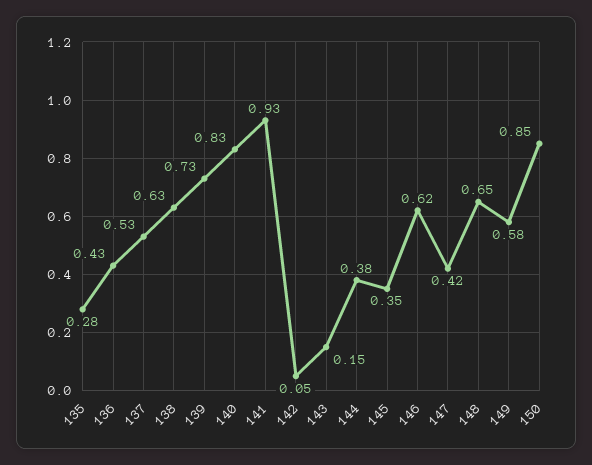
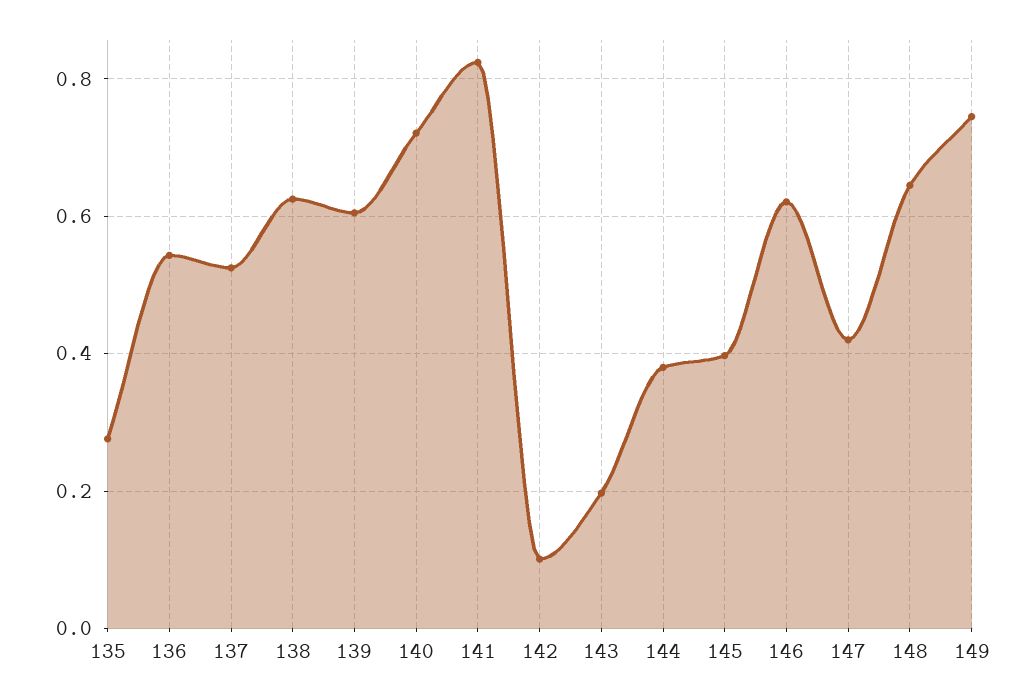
  {
    "135": 0.28,
-   "136": 0.43,
+   "136": 0.54,
    "137": 0.53,
    "138": 0.63,
-   "139": 0.73,
+   "139": 0.6,
-   "140": 0.83,
+   "140": 0.72,
-   "141": 0.93,
+   "141": 0.82,
-   "142": 0.05,
+   "142": 0.1,
-   "143": 0.15,
+   "143": 0.2,
    "144": 0.38,
-   "145": 0.35,
+   "145": 0.4,
    "146": 0.62,
    "147": 0.42,
    "148": 0.65,
-   "149": 0.58,
+   "149": 0.74
-   "150": 0.85
  }

